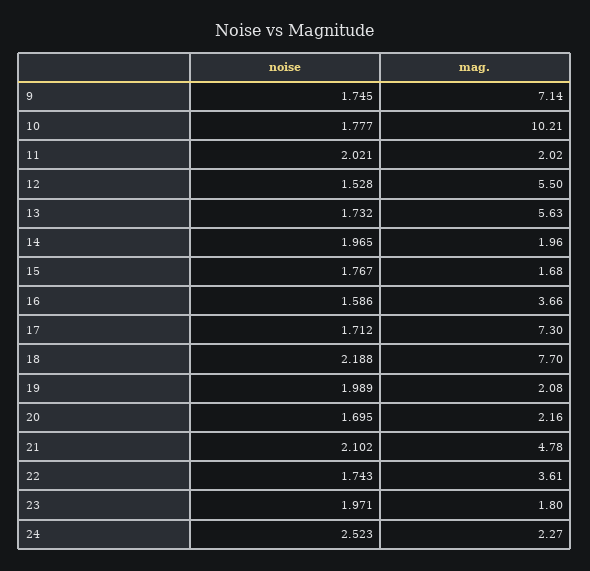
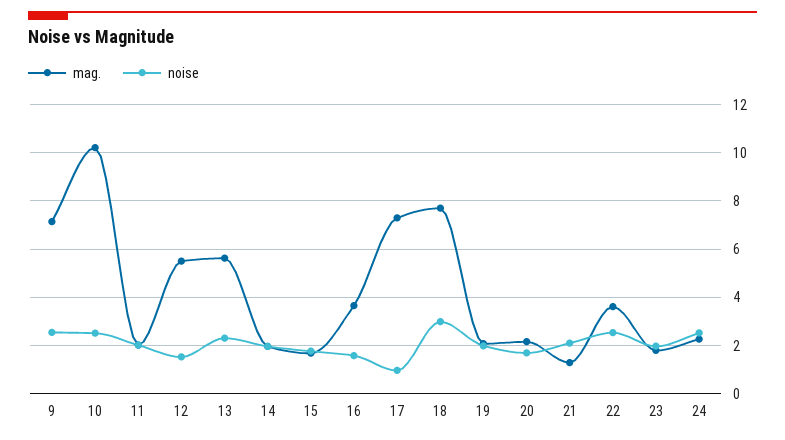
  {
    "noise": {
-     "9": 1.745,
+     "9": 2.5,
-     "10": 1.777,
+     "10": 2.5,
      "11": 2.021,
      "12": 1.528,
-     "13": 1.732,
+     "13": 2.25,
      "14": 1.965,
      "15": 1.767,
      "16": 1.586,
-     "17": 1.712,
+     "17": 1,
-     "18": 2.188,
+     "18": 3,
      "19": 1.989,
      "20": 1.695,
      "21": 2.102,
-     "22": 1.743,
+     "22": 2.5,
      "23": 1.971,
      "24": 2.523
    },
    "mag.": {
      "9": 7.14,
      "10": 10.21,
      "11": 2.02,
      "12": 5.5,
      "13": 5.63,
      "14": 1.96,
      "15": 1.68,
      "16": 3.66,
      "17": 7.3,
      "18": 7.7,
      "19": 2.08,
      "20": 2.16,
-     "21": 4.78,
+     "21": 1.25,
      "22": 3.61,
      "23": 1.8,
      "24": 2.27
    }
  }

